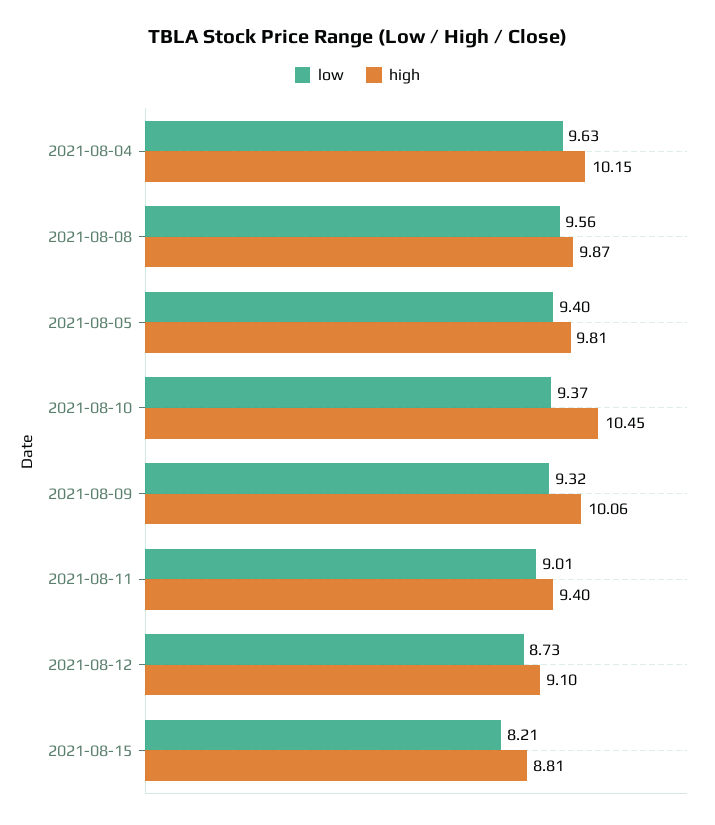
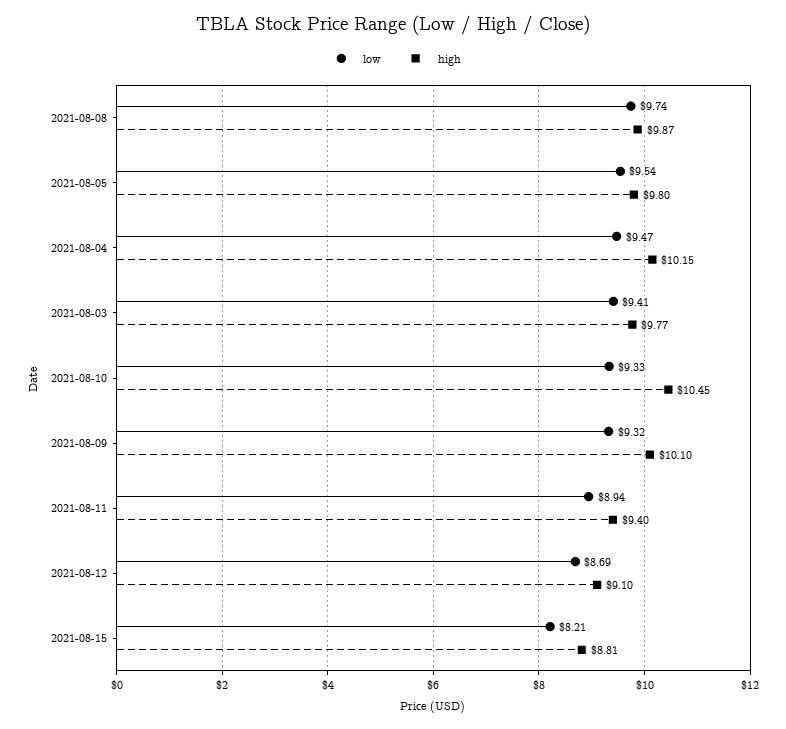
  {
    "low": {
-     "2021-08-04": 9.63,
+     "2021-08-04": 9.47,
-     "2021-08-08": 9.56,
+     "2021-08-08": 9.74,
-     "2021-08-05": 9.4,
+     "2021-08-05": 9.54,
-     "2021-08-10": 9.37,
+     "2021-08-10": 9.33,
      "2021-08-09": 9.32,
-     "2021-08-11": 9.01,
+     "2021-08-11": 8.94,
-     "2021-08-12": 8.73,
+     "2021-08-12": 8.69,
-     "2021-08-15": 8.21
+     "2021-08-15": 8.21,
+     "2021-08-03": 9.41
    },
    "high": {
      "2021-08-04": 10.15,
      "2021-08-08": 9.87,
-     "2021-08-05": 9.81,
+     "2021-08-05": 9.8,
      "2021-08-10": 10.45,
-     "2021-08-09": 10.06,
+     "2021-08-09": 10.1,
      "2021-08-11": 9.4,
      "2021-08-12": 9.1,
-     "2021-08-15": 8.81
+     "2021-08-15": 8.81,
+     "2021-08-03": 9.77
    }
  }

